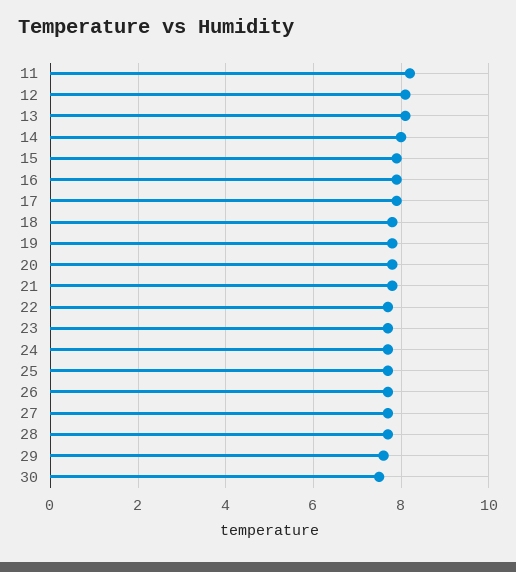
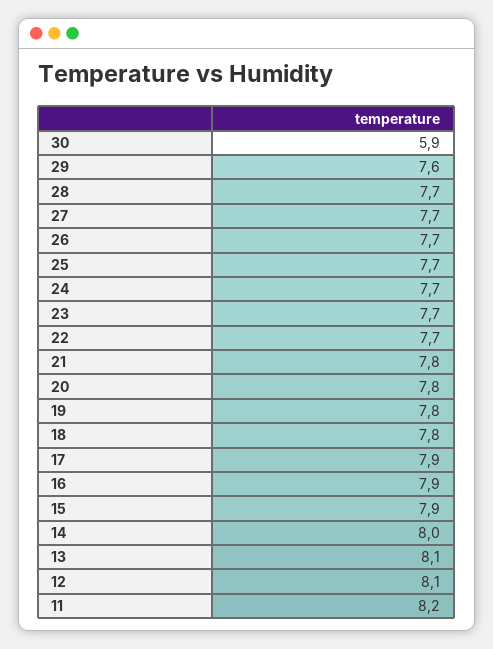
  {
    "11": 8.2,
    "12": 8.1,
    "13": 8.1,
    "14": 8,
    "15": 7.9,
    "16": 7.9,
    "17": 7.9,
    "18": 7.8,
    "19": 7.8,
    "20": 7.8,
    "21": 7.8,
    "22": 7.7,
    "23": 7.7,
    "24": 7.7,
    "25": 7.7,
    "26": 7.7,
    "27": 7.7,
    "28": 7.7,
    "29": 7.6,
-   "30": 7.5
+   "30": 5.9
  }

